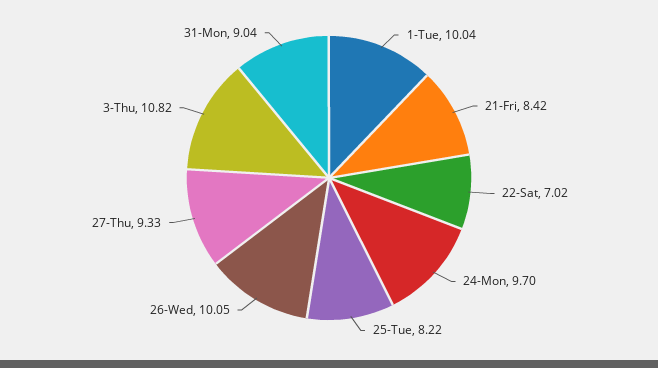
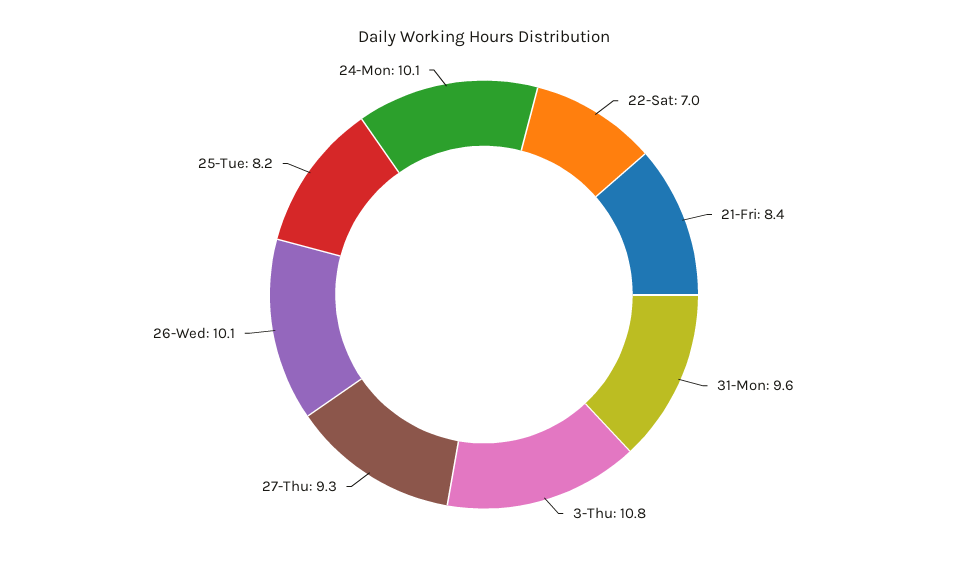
  {
-   "1-Tue": 10.04,
    "21-Fri": 8.42,
    "22-Sat": 7.02,
-   "24-Mon": 9.7,
+   "24-Mon": 10.1,
    "25-Tue": 8.22,
    "26-Wed": 10.05,
    "27-Thu": 9.33,
    "3-Thu": 10.82,
-   "31-Mon": 9.04
+   "31-Mon": 9.6
  }

